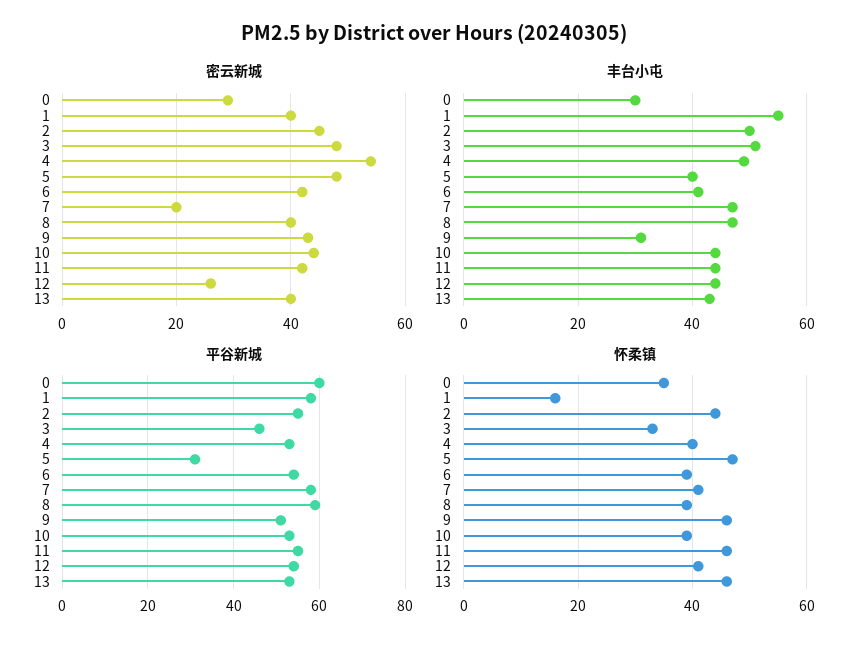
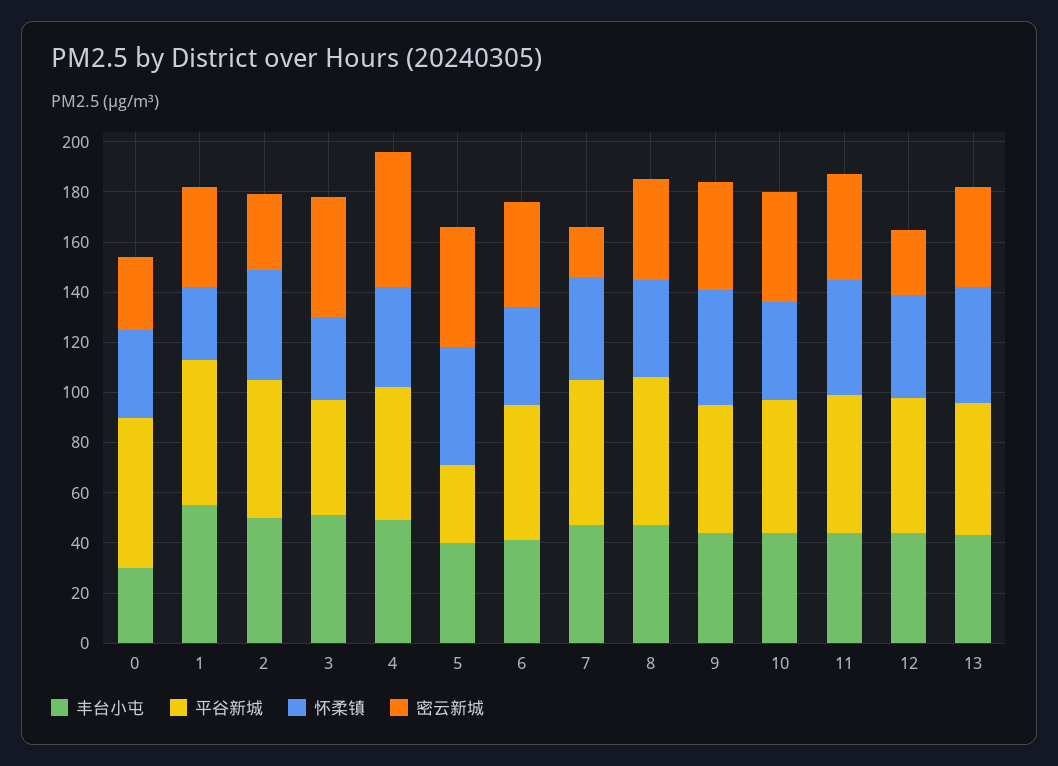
  {
    "密云新城": {
      "0": 30,
      "1": 40,
-     "2": 45,
+     "2": 30,
      "3": 50,
      "4": 55,
      "5": 50,
      "6": 40,
      "7": 20,
      "8": 40,
      "9": 45,
      "10": 45,
      "11": 40,
      "12": 25,
      "13": 40
    },
    "丰台小屯": {
      "0": 30,
      "1": 55,
      "2": 50,
      "3": 50,
      "4": 50,
      "5": 40,
      "6": 40,
      "7": 45,
      "8": 45,
-     "9": 30,
+     "9": 45,
      "10": 45,
      "11": 45,
      "12": 45,
      "13": 45
    },
    "平谷新城": {
      "0": 60,
      "1": 60,
      "2": 55,
      "3": 45,
      "4": 55,
      "5": 30,
      "6": 55,
      "7": 60,
      "8": 60,
      "9": 50,
      "10": 55,
      "11": 55,
      "12": 55,
      "13": 55
    },
    "怀柔镇": {
      "0": 35,
-     "1": 15,
+     "1": 30,
      "2": 45,
      "3": 35,
      "4": 40,
      "5": 45,
      "6": 40,
      "7": 40,
      "8": 40,
      "9": 45,
      "10": 40,
      "11": 45,
      "12": 40,
      "13": 45
    }
  }

